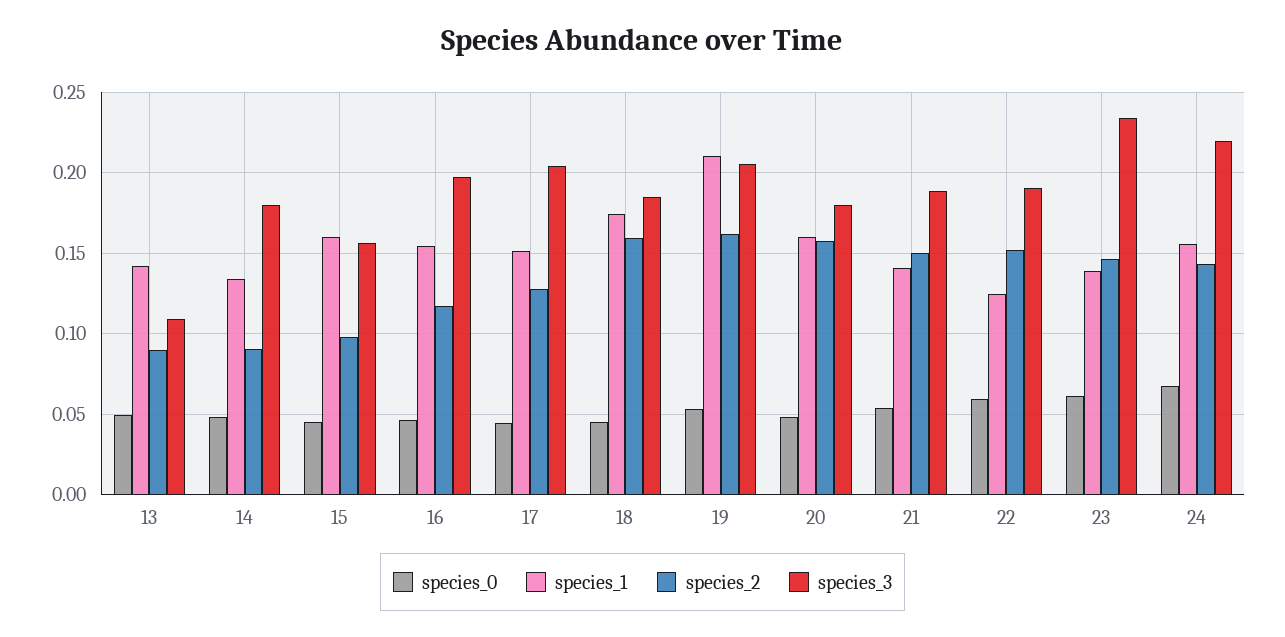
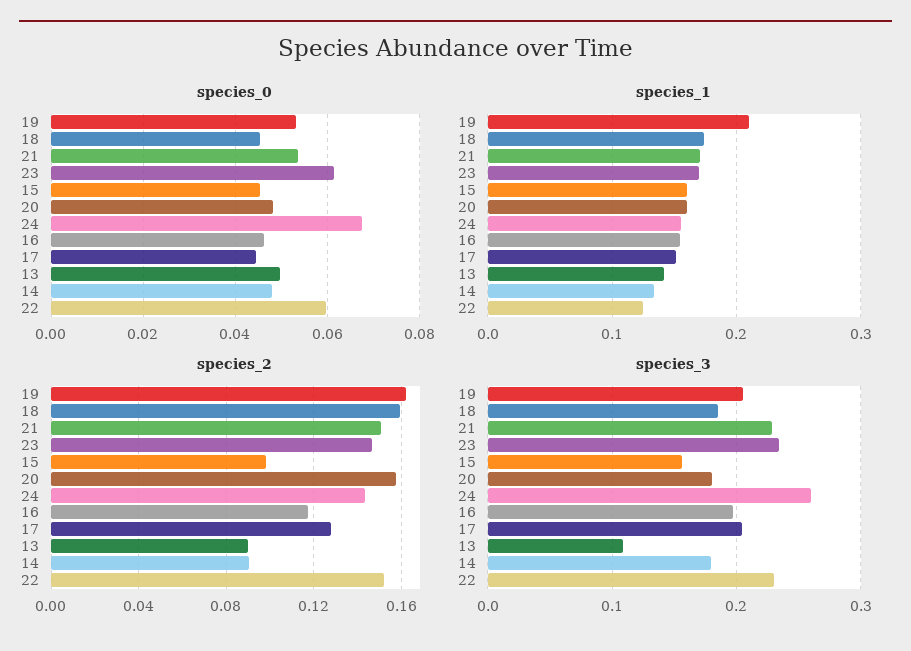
  {
    "species_0": {
      "13": 0.05,
      "14": 0.048,
      "15": 0.046,
      "16": 0.046,
      "17": 0.044,
      "18": 0.046,
      "19": 0.054,
      "20": 0.048,
      "21": 0.054,
      "22": 0.06,
      "23": 0.062,
      "24": 0.068
    },
    "species_1": {
      "13": 0.14,
      "14": 0.135,
      "15": 0.16,
      "16": 0.155,
      "17": 0.15,
      "18": 0.175,
      "19": 0.21,
      "20": 0.16,
-     "21": 0.14,
+     "21": 0.17,
      "22": 0.125,
-     "23": 0.14,
+     "23": 0.17,
      "24": 0.155
    },
    "species_2": {
      "13": 0.09,
      "14": 0.09,
      "15": 0.1,
      "16": 0.115,
      "17": 0.13,
      "18": 0.16,
      "19": 0.16,
      "20": 0.16,
      "21": 0.15,
      "22": 0.15,
      "23": 0.145,
      "24": 0.145
    },
    "species_3": {
      "13": 0.11,
      "14": 0.18,
      "15": 0.155,
      "16": 0.195,
      "17": 0.205,
      "18": 0.185,
      "19": 0.205,
      "20": 0.18,
-     "21": 0.19,
+     "21": 0.23,
-     "22": 0.19,
+     "22": 0.23,
      "23": 0.235,
-     "24": 0.22
+     "24": 0.26
    }
  }

